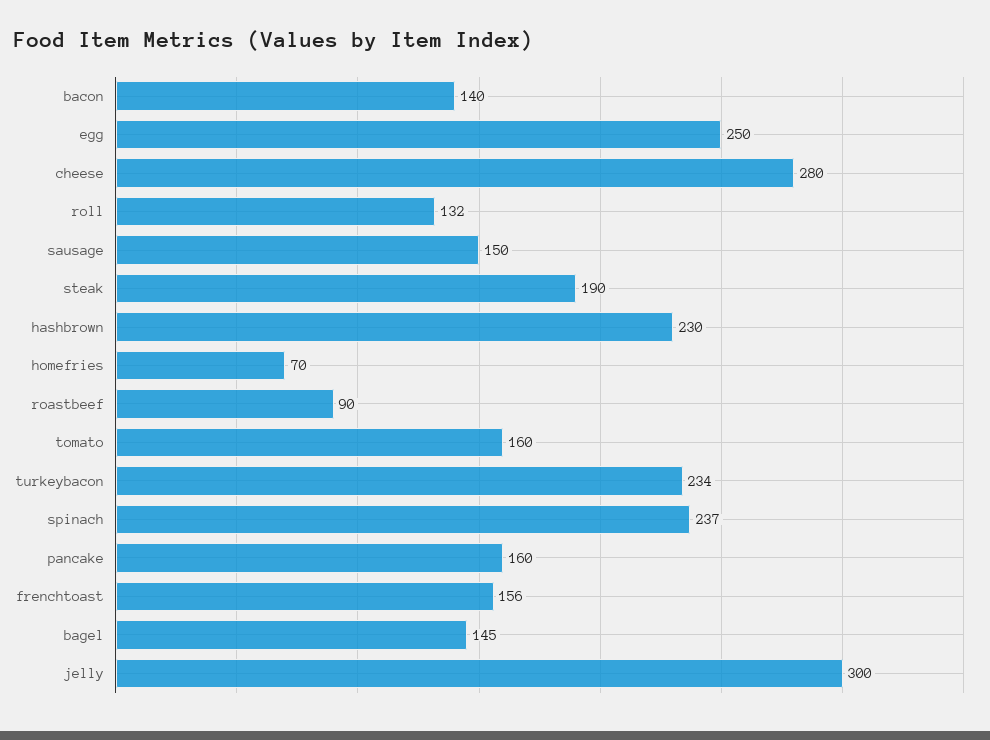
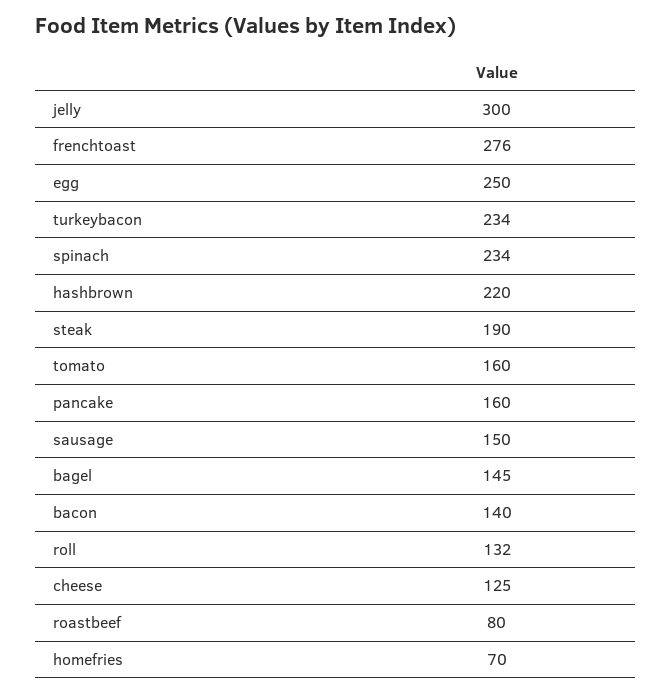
  {
    "bacon": 140,
    "egg": 250,
-   "cheese": 280,
+   "cheese": 125,
    "roll": 132,
    "sausage": 150,
    "steak": 190,
-   "hashbrown": 230,
+   "hashbrown": 220,
    "homefries": 70,
-   "roastbeef": 90,
+   "roastbeef": 80,
    "tomato": 160,
    "turkeybacon": 234,
-   "spinach": 237,
+   "spinach": 234,
    "pancake": 160,
-   "frenchtoast": 156,
+   "frenchtoast": 276,
    "bagel": 145,
    "jelly": 300
  }

